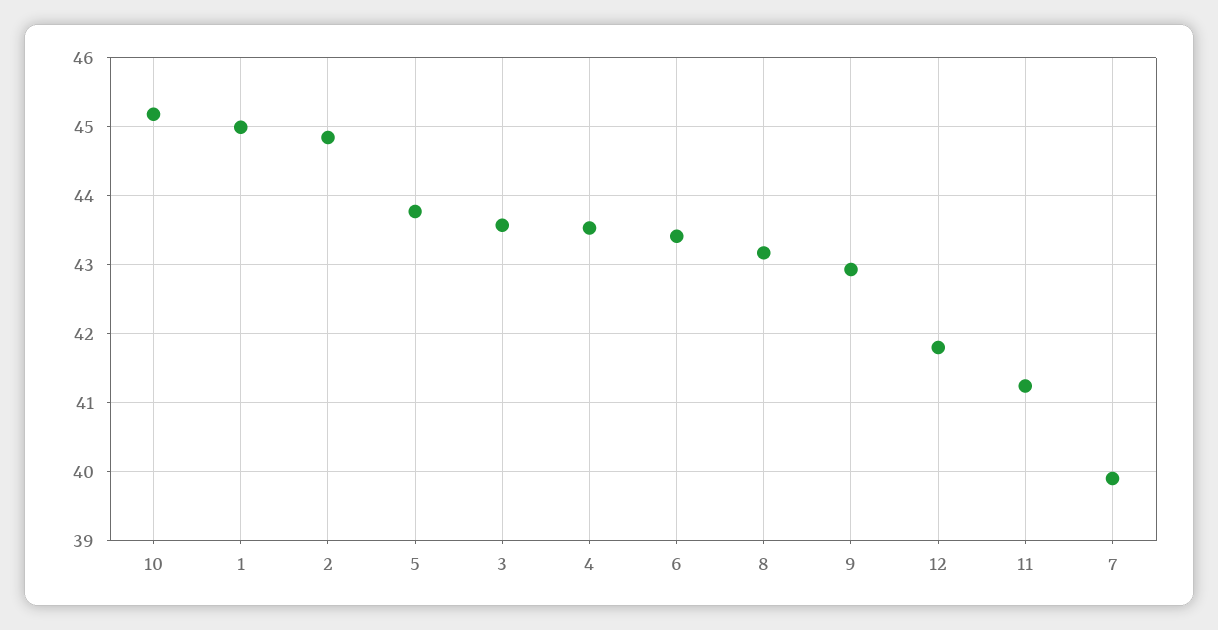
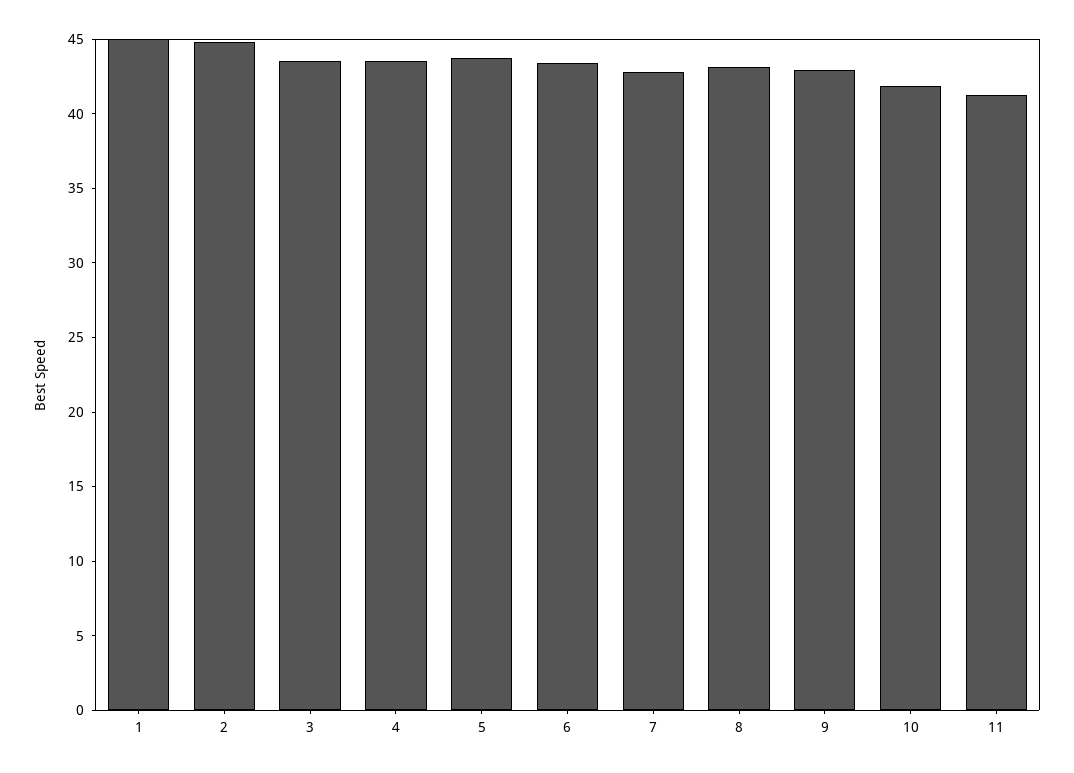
  {
-   "10": 45.2,
+   "10": 42,
    "1": 45,
    "2": 44.8,
    "5": 43.8,
    "3": 43.6,
    "4": 43.5,
    "6": 43.4,
    "8": 43.2,
    "9": 42.9,
-   "12": 41.8,
    "11": 41.2,
-   "7": 39.9
+   "7": 43
  }

